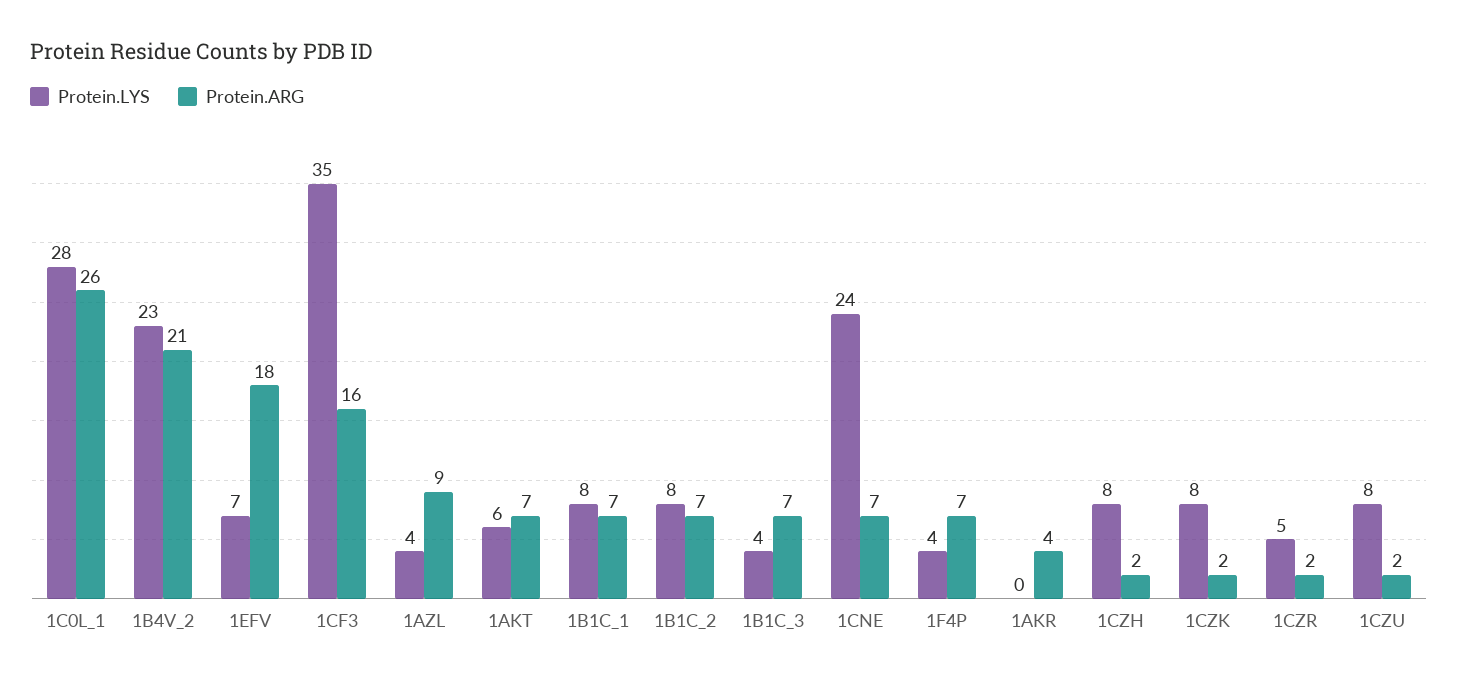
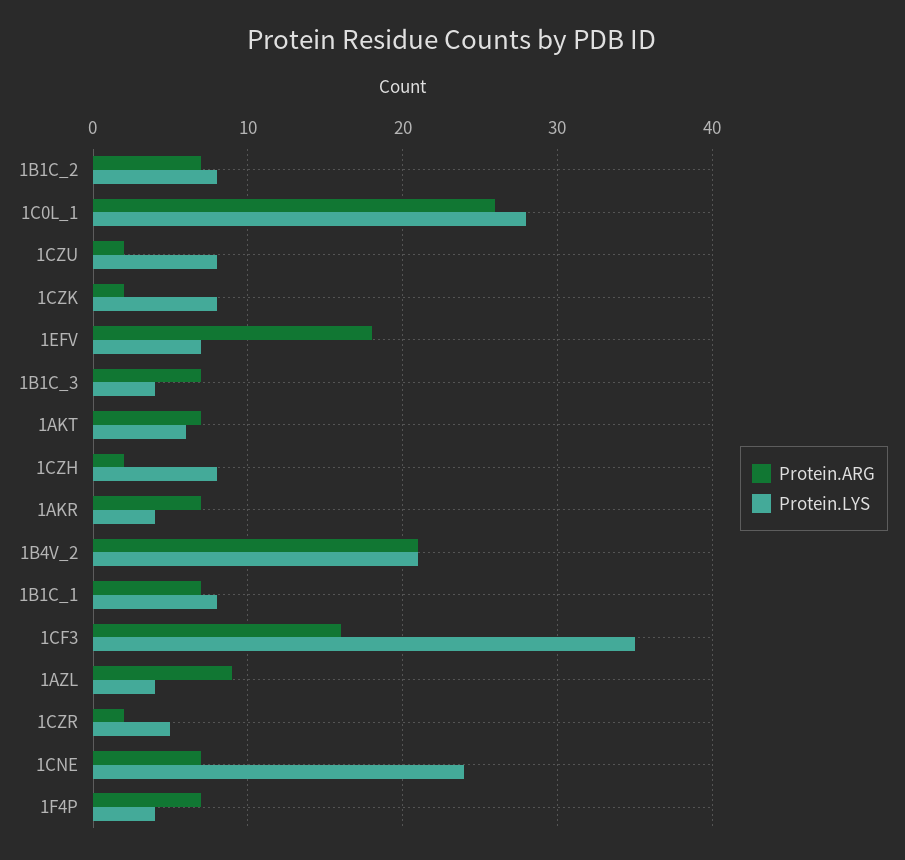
  {
    "Protein.LYS": {
      "1C0L_1": 28,
-     "1B4V_2": 23,
+     "1B4V_2": 21,
      "1EFV": 7,
      "1CF3": 35,
      "1AZL": 4,
      "1AKT": 6,
      "1B1C_1": 8,
      "1B1C_2": 8,
      "1B1C_3": 4,
      "1CNE": 24,
      "1F4P": 4,
-     "1AKR": 0,
+     "1AKR": 4,
      "1CZH": 8,
      "1CZK": 8,
      "1CZR": 5,
      "1CZU": 8
    },
    "Protein.ARG": {
      "1C0L_1": 26,
      "1B4V_2": 21,
      "1EFV": 18,
      "1CF3": 16,
      "1AZL": 9,
      "1AKT": 7,
      "1B1C_1": 7,
      "1B1C_2": 7,
      "1B1C_3": 7,
      "1CNE": 7,
      "1F4P": 7,
-     "1AKR": 4,
+     "1AKR": 7,
      "1CZH": 2,
      "1CZK": 2,
      "1CZR": 2,
      "1CZU": 2
    }
  }

